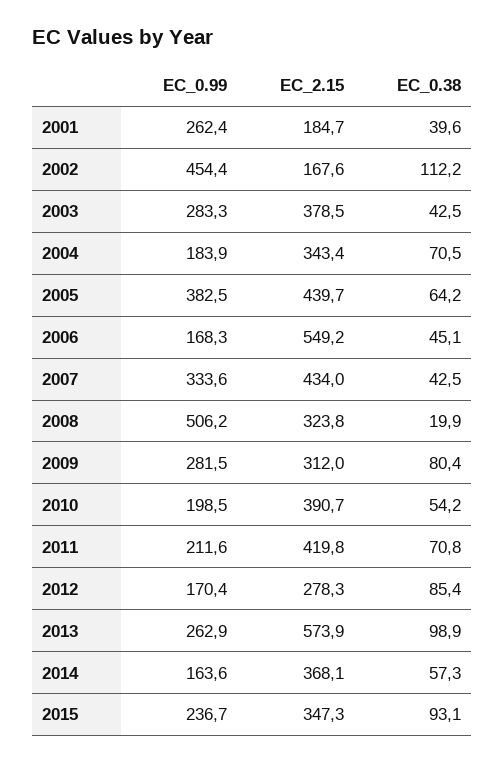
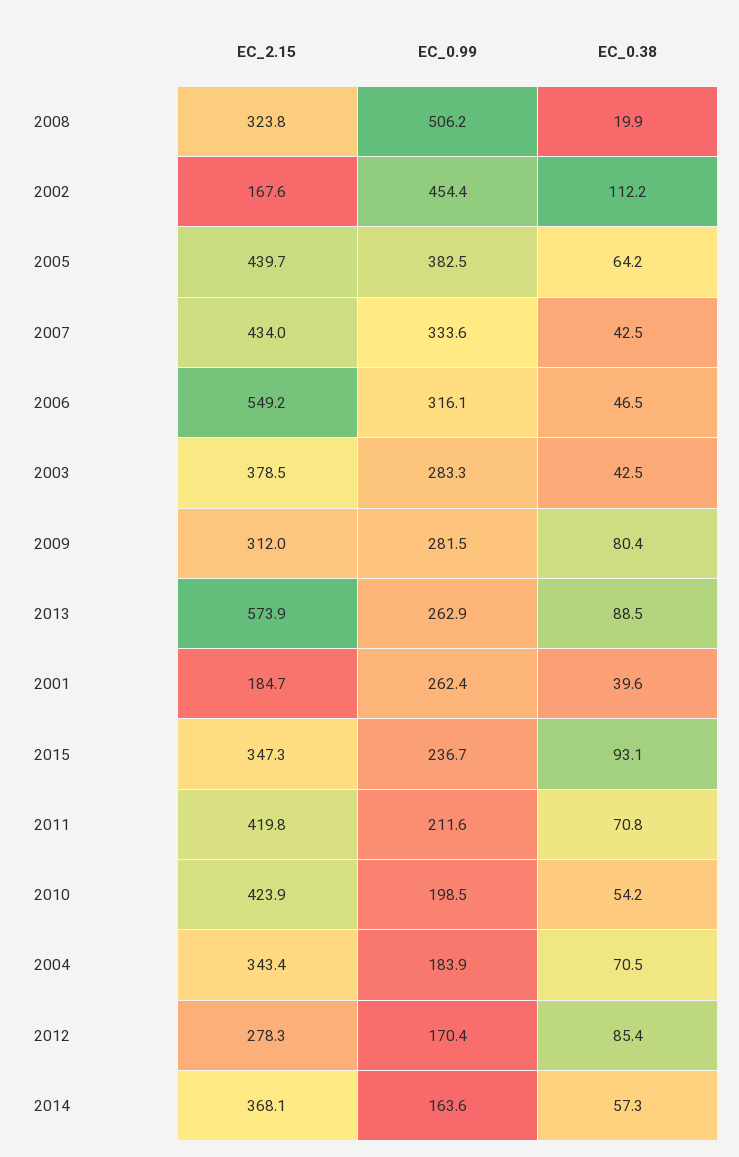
  {
    "EC_0.99": {
      "2001": 262.4,
      "2002": 454.4,
      "2003": 283.3,
      "2004": 183.9,
      "2005": 382.5,
-     "2006": 168.3,
+     "2006": 316.1,
      "2007": 333.6,
      "2008": 506.2,
      "2009": 281.5,
      "2010": 198.5,
      "2011": 211.6,
      "2012": 170.4,
      "2013": 262.9,
      "2014": 163.6,
      "2015": 236.7
    },
    "EC_2.15": {
      "2001": 184.7,
      "2002": 167.6,
      "2003": 378.5,
      "2004": 343.4,
      "2005": 439.7,
      "2006": 549.2,
      "2007": 434,
      "2008": 323.8,
      "2009": 312,
-     "2010": 390.7,
+     "2010": 423.9,
      "2011": 419.8,
      "2012": 278.3,
      "2013": 573.9,
      "2014": 368.1,
      "2015": 347.3
    },
    "EC_0.38": {
      "2001": 39.6,
      "2002": 112.2,
      "2003": 42.5,
      "2004": 70.5,
      "2005": 64.2,
-     "2006": 45.1,
+     "2006": 46.5,
      "2007": 42.5,
      "2008": 19.9,
      "2009": 80.4,
      "2010": 54.2,
      "2011": 70.8,
      "2012": 85.4,
-     "2013": 98.9,
+     "2013": 88.5,
      "2014": 57.3,
      "2015": 93.1
    }
  }

